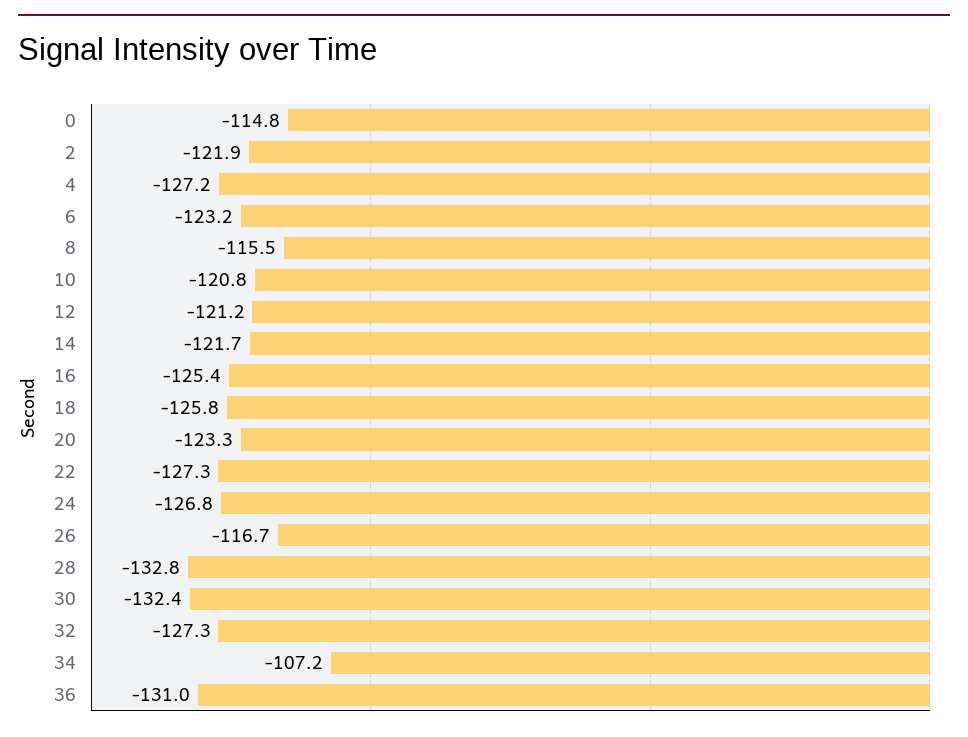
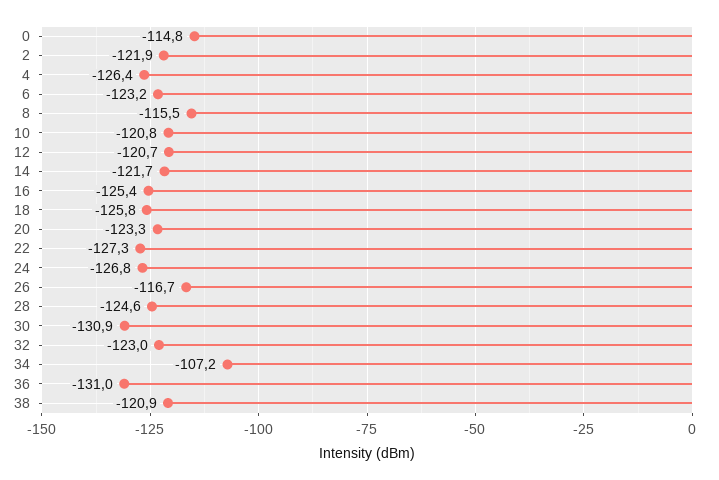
  {
    "0": -114.8,
    "2": -121.9,
-   "4": -127.2,
+   "4": -126.4,
    "6": -123.2,
    "8": -115.5,
    "10": -120.8,
-   "12": -121.2,
+   "12": -120.7,
    "14": -121.7,
    "16": -125.4,
    "18": -125.8,
    "20": -123.3,
    "22": -127.3,
    "24": -126.8,
    "26": -116.7,
-   "28": -132.8,
+   "28": -124.6,
-   "30": -132.4,
+   "30": -130.9,
-   "32": -127.3,
+   "32": -123,
    "34": -107.2,
-   "36": -131
+   "36": -131,
+   "38": -120.9
  }

